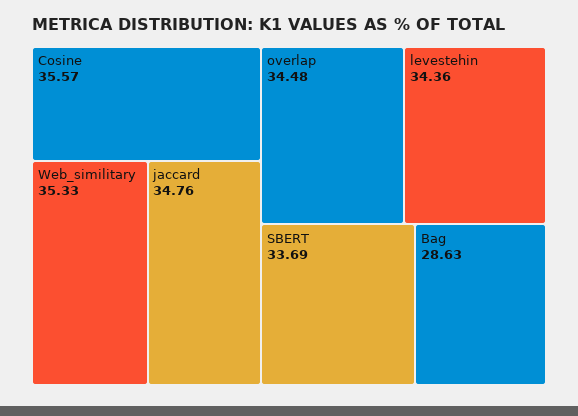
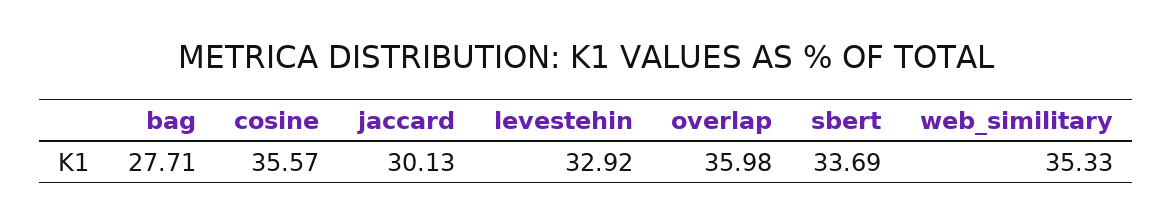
  {
    "Cosine": 35.57,
    "Web_similitary": 35.33,
-   "jaccard": 34.76,
+   "jaccard": 30.13,
-   "overlap": 34.48,
+   "overlap": 35.98,
-   "levestehin": 34.36,
+   "levestehin": 32.92,
    "SBERT": 33.69,
-   "Bag": 28.63
+   "Bag": 27.71
  }

